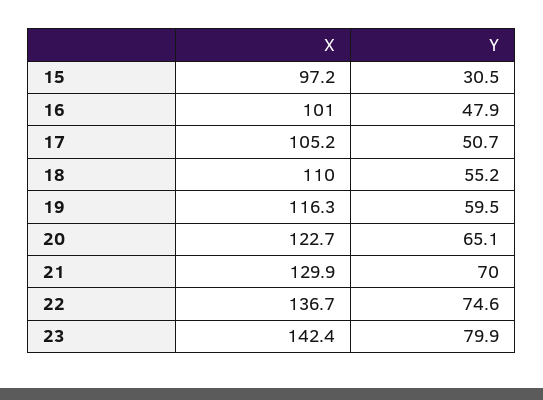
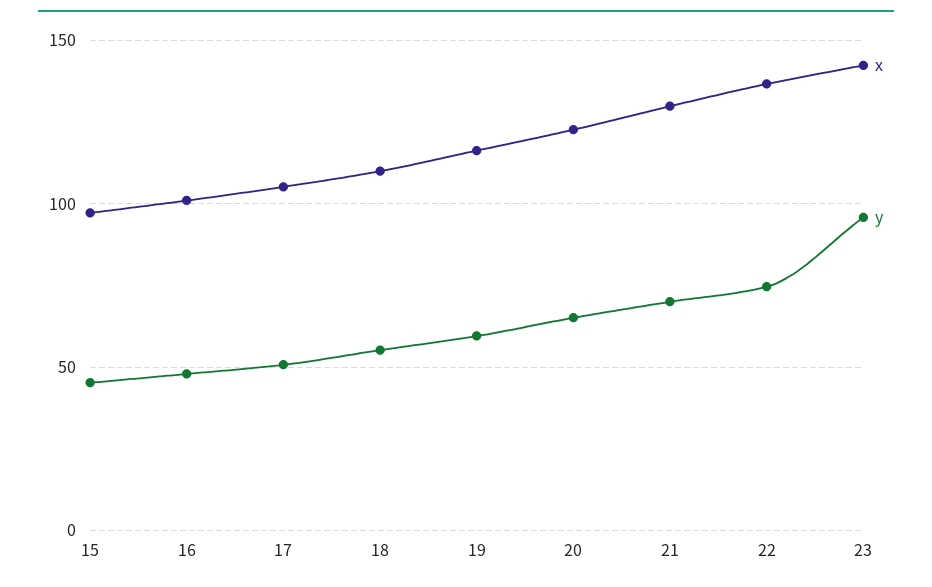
  {
    "X": {
      "15": 97.2,
      "16": 101,
      "17": 105.2,
      "18": 110,
      "19": 116.3,
      "20": 122.7,
      "21": 129.9,
      "22": 136.7,
      "23": 142.4
    },
    "Y": {
-     "15": 30.5,
+     "15": 45,
      "16": 47.9,
      "17": 50.7,
      "18": 55.2,
      "19": 59.5,
      "20": 65.1,
      "21": 70,
      "22": 74.6,
-     "23": 79.9
+     "23": 95
    }
  }

